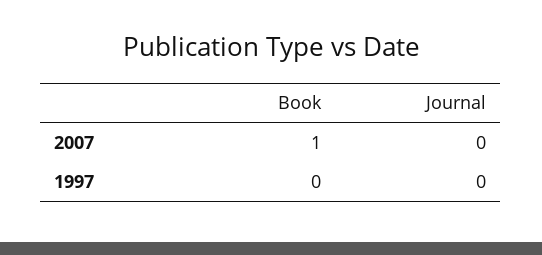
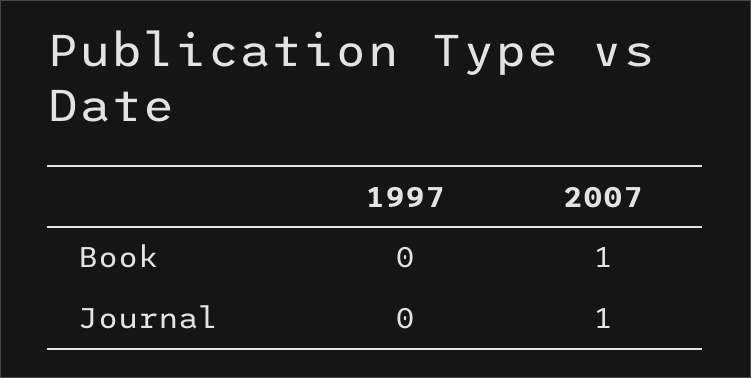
  {
    "Book": {
      "2007": 1,
      "1997": 0
    },
    "Journal": {
-     "2007": 0,
+     "2007": 1,
      "1997": 0
    }
  }

